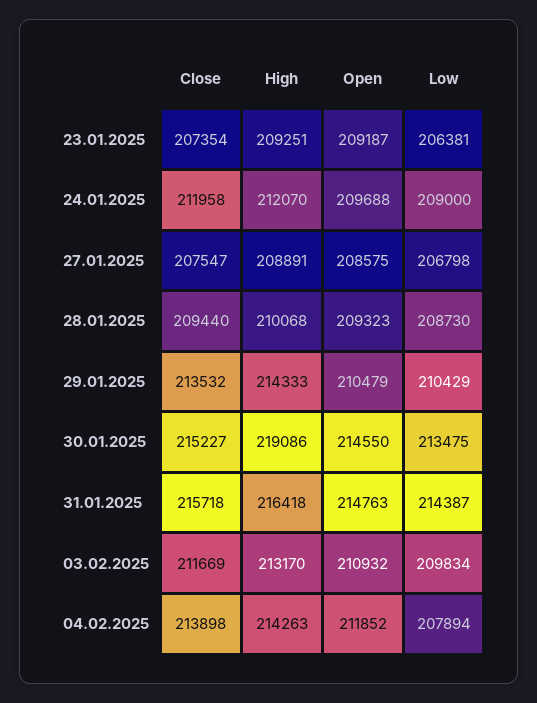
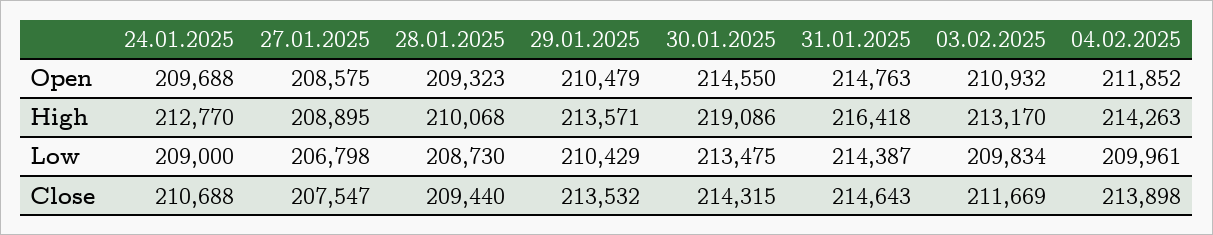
  {
    "Close": {
-     "23.01.2025": 207354,
-     "24.01.2025": 211958,
+     "24.01.2025": 210688,
      "27.01.2025": 207547,
      "28.01.2025": 209440,
      "29.01.2025": 213532,
-     "30.01.2025": 215227,
+     "30.01.2025": 214315,
-     "31.01.2025": 215718,
+     "31.01.2025": 214643,
      "03.02.2025": 211669,
      "04.02.2025": 213898
    },
    "High": {
-     "23.01.2025": 209251,
-     "24.01.2025": 212070,
+     "24.01.2025": 212770,
-     "27.01.2025": 208891,
+     "27.01.2025": 208895,
      "28.01.2025": 210068,
-     "29.01.2025": 214333,
+     "29.01.2025": 213571,
      "30.01.2025": 219086,
      "31.01.2025": 216418,
      "03.02.2025": 213170,
      "04.02.2025": 214263
    },
    "Open": {
-     "23.01.2025": 209187,
      "24.01.2025": 209688,
      "27.01.2025": 208575,
      "28.01.2025": 209323,
      "29.01.2025": 210479,
      "30.01.2025": 214550,
      "31.01.2025": 214763,
      "03.02.2025": 210932,
      "04.02.2025": 211852
    },
    "Low": {
-     "23.01.2025": 206381,
      "24.01.2025": 209000,
      "27.01.2025": 206798,
      "28.01.2025": 208730,
      "29.01.2025": 210429,
      "30.01.2025": 213475,
      "31.01.2025": 214387,
      "03.02.2025": 209834,
-     "04.02.2025": 207894
+     "04.02.2025": 209961
    }
  }

